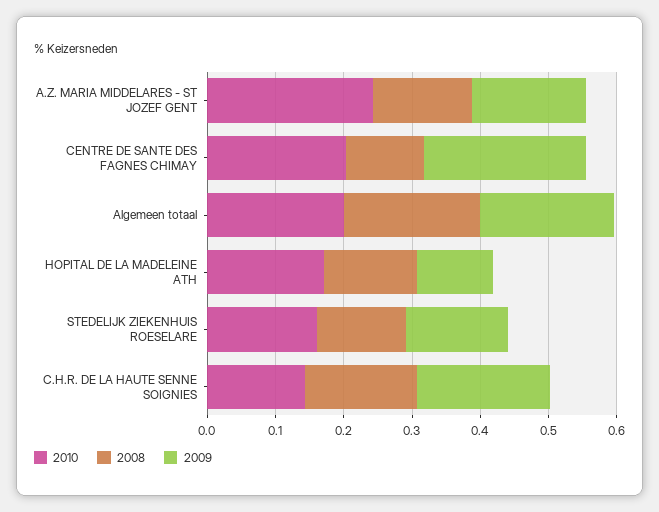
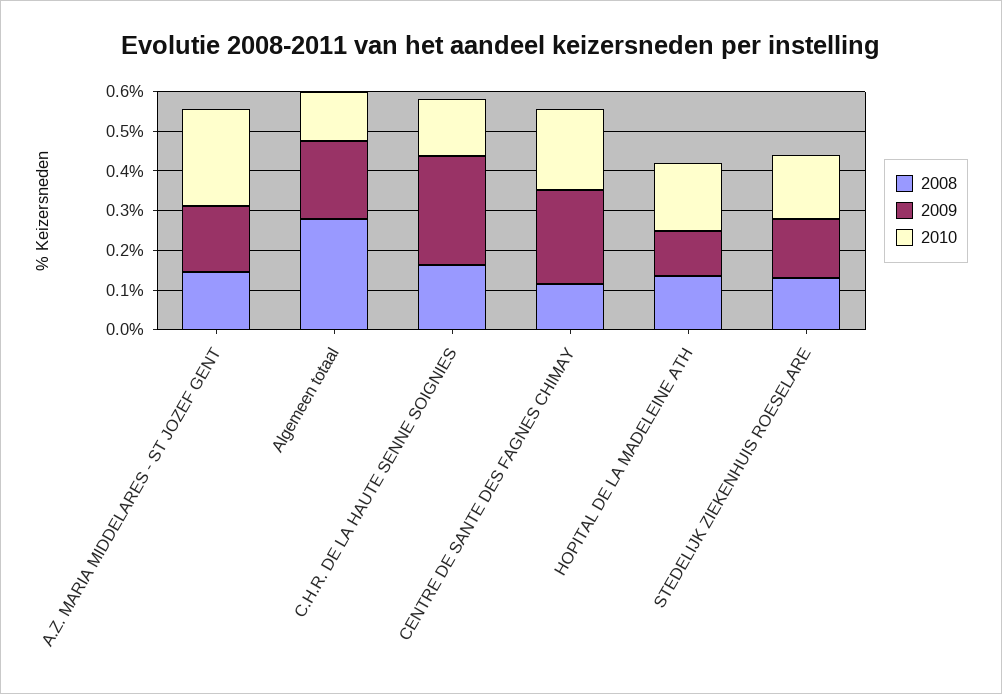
  {
    "2010": {
      "A.Z. MARIA MIDDELARES - ST JOZEF GENT": 0.24,
      "CENTRE DE SANTE DES FAGNES CHIMAY": 0.2,
-     "Algemeen totaal": 0.2,
+     "Algemeen totaal": 0.125,
      "HOPITAL DE LA MADELEINE ATH": 0.18,
      "STEDELIJK ZIEKENHUIS ROESELARE": 0.16,
      "C.H.R. DE LA HAUTE SENNE SOIGNIES": 0.14
    },
    "2008": {
      "A.Z. MARIA MIDDELARES - ST JOZEF GENT": 0.14,
      "CENTRE DE SANTE DES FAGNES CHIMAY": 0.12,
-     "Algemeen totaal": 0.2,
+     "Algemeen totaal": 0.275,
      "HOPITAL DE LA MADELEINE ATH": 0.14,
      "STEDELIJK ZIEKENHUIS ROESELARE": 0.14,
      "C.H.R. DE LA HAUTE SENNE SOIGNIES": 0.16
    },
    "2009": {
      "A.Z. MARIA MIDDELARES - ST JOZEF GENT": 0.16,
      "CENTRE DE SANTE DES FAGNES CHIMAY": 0.24,
      "Algemeen totaal": 0.2,
      "HOPITAL DE LA MADELEINE ATH": 0.12,
      "STEDELIJK ZIEKENHUIS ROESELARE": 0.14,
-     "C.H.R. DE LA HAUTE SENNE SOIGNIES": 0.2
+     "C.H.R. DE LA HAUTE SENNE SOIGNIES": 0.275
    }
  }

